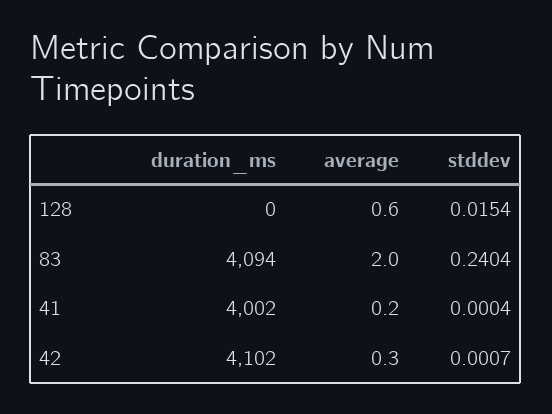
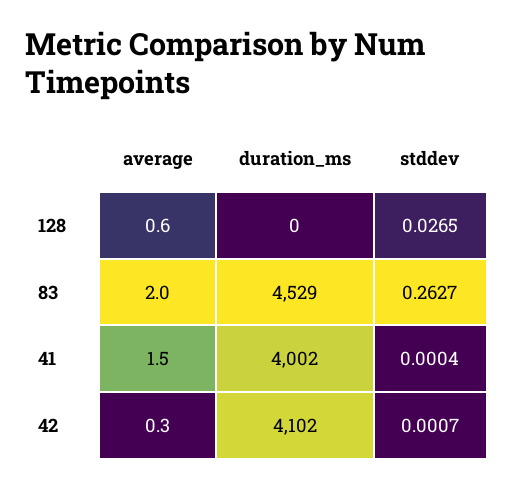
  {
    "duration_ms": {
      "128": 0,
-     "83": 4094,
+     "83": 4529,
      "41": 4002,
      "42": 4102
    },
    "average": {
      "128": 0.6,
      "83": 2,
-     "41": 0.2,
+     "41": 1.5,
      "42": 0.3
    },
    "stddev": {
-     "128": 0.0154,
+     "128": 0.0265,
-     "83": 0.2404,
+     "83": 0.2627,
      "41": 0.0004,
      "42": 0.0007
    }
  }

